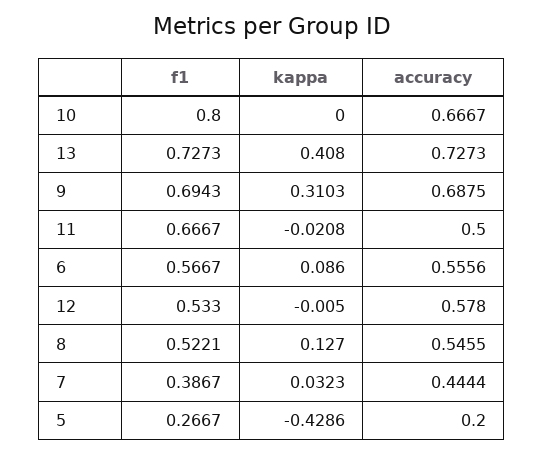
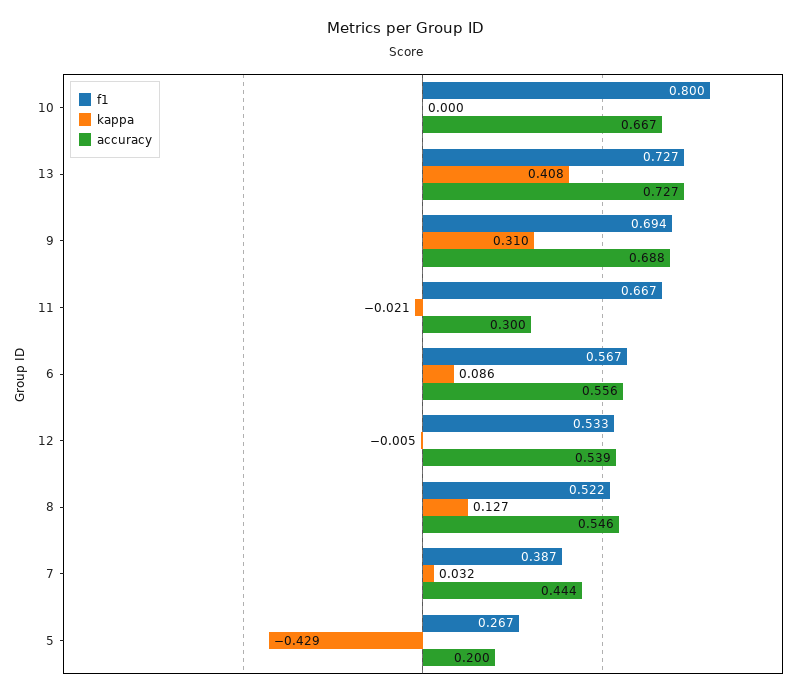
  {
    "f1": {
      "10": 0.8,
      "13": 0.7273,
      "9": 0.6943,
      "11": 0.6667,
      "6": 0.5667,
      "12": 0.533,
      "8": 0.5221,
      "7": 0.3867,
      "5": 0.2667
    },
    "kappa": {
      "10": 0,
      "13": 0.408,
      "9": 0.3103,
      "11": -0.0208,
      "6": 0.086,
      "12": -0.005,
      "8": 0.127,
      "7": 0.0323,
      "5": -0.4286
    },
    "accuracy": {
      "10": 0.6667,
      "13": 0.7273,
      "9": 0.6875,
-     "11": 0.5,
+     "11": 0.3,
      "6": 0.5556,
-     "12": 0.578,
+     "12": 0.539,
      "8": 0.5455,
      "7": 0.4444,
      "5": 0.2
    }
  }

